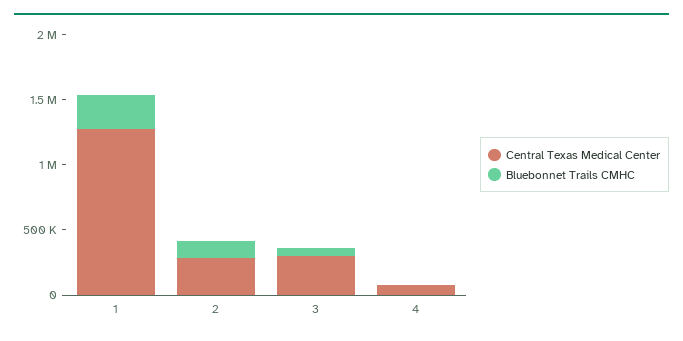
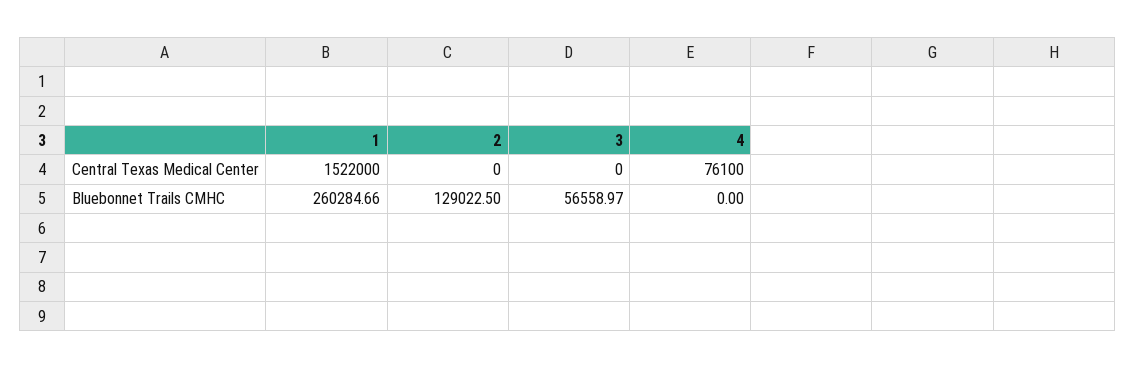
  {
    "Central Texas Medical Center": {
-     "1": 1300000,
+     "1": 1522000,
-     "2": 300000,
+     "2": 0,
-     "3": 300000,
+     "3": 0,
      "4": 76100
    },
    "Bluebonnet Trails CMHC": {
      "1": 260284.66,
      "2": 129022.5,
      "3": 56558.97,
      "4": 0
    }
  }

